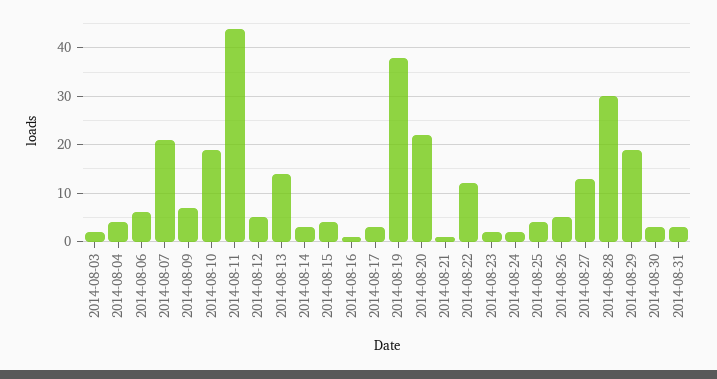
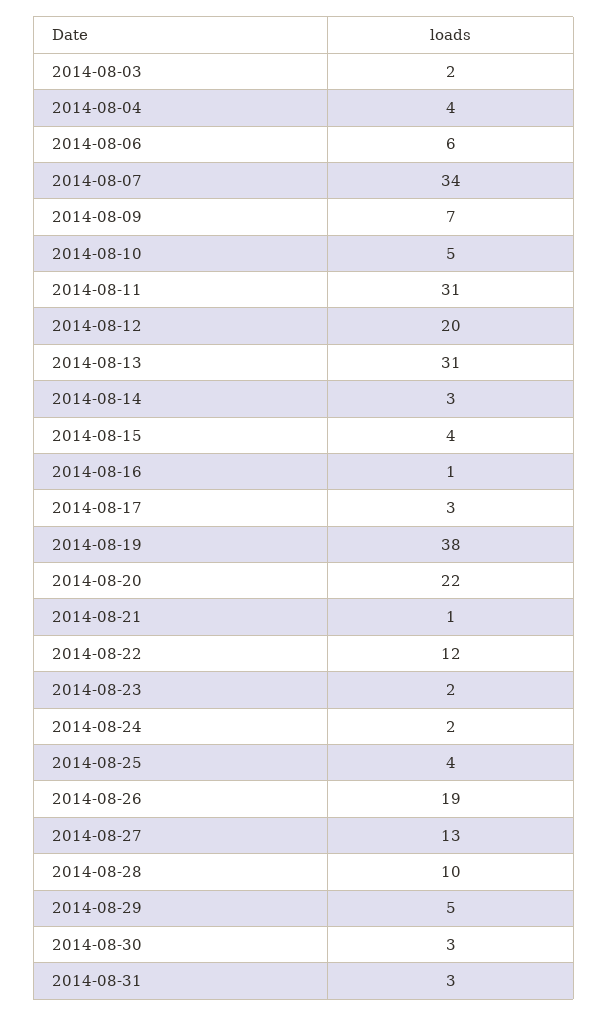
  {
    "2014-08-03": 2,
    "2014-08-04": 4,
    "2014-08-06": 6,
-   "2014-08-07": 20,
+   "2014-08-07": 34,
    "2014-08-09": 7,
-   "2014-08-10": 20,
+   "2014-08-10": 5,
-   "2014-08-11": 45,
+   "2014-08-11": 31,
-   "2014-08-12": 5,
+   "2014-08-12": 20,
-   "2014-08-13": 15,
+   "2014-08-13": 31,
    "2014-08-14": 3,
    "2014-08-15": 4,
    "2014-08-16": 1,
    "2014-08-17": 3,
    "2014-08-19": 38,
    "2014-08-20": 22,
    "2014-08-21": 1,
    "2014-08-22": 12,
    "2014-08-23": 2,
    "2014-08-24": 2,
    "2014-08-25": 4,
-   "2014-08-26": 5,
+   "2014-08-26": 19,
    "2014-08-27": 13,
-   "2014-08-28": 30,
+   "2014-08-28": 10,
-   "2014-08-29": 20,
+   "2014-08-29": 5,
    "2014-08-30": 3,
    "2014-08-31": 3
  }

